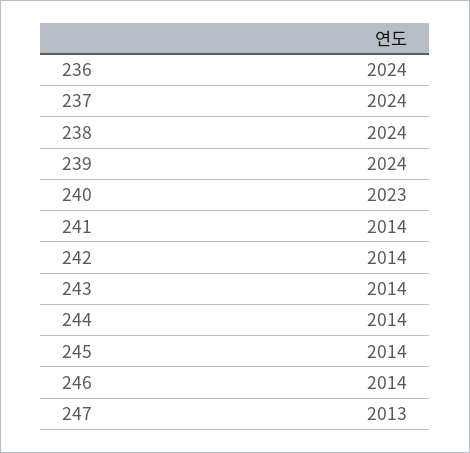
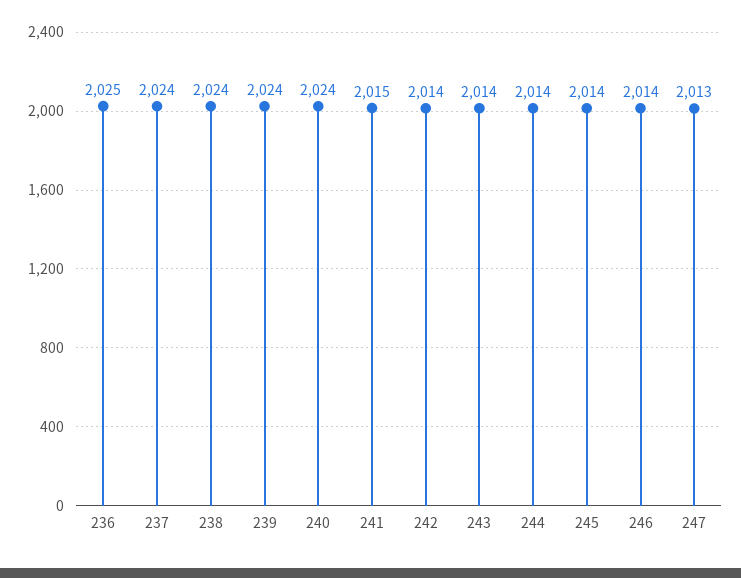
  {
-   "236": 2024,
+   "236": 2025,
    "237": 2024,
    "238": 2024,
    "239": 2024,
-   "240": 2023,
+   "240": 2024,
-   "241": 2014,
+   "241": 2015,
    "242": 2014,
    "243": 2014,
    "244": 2014,
    "245": 2014,
    "246": 2014,
    "247": 2013
  }

